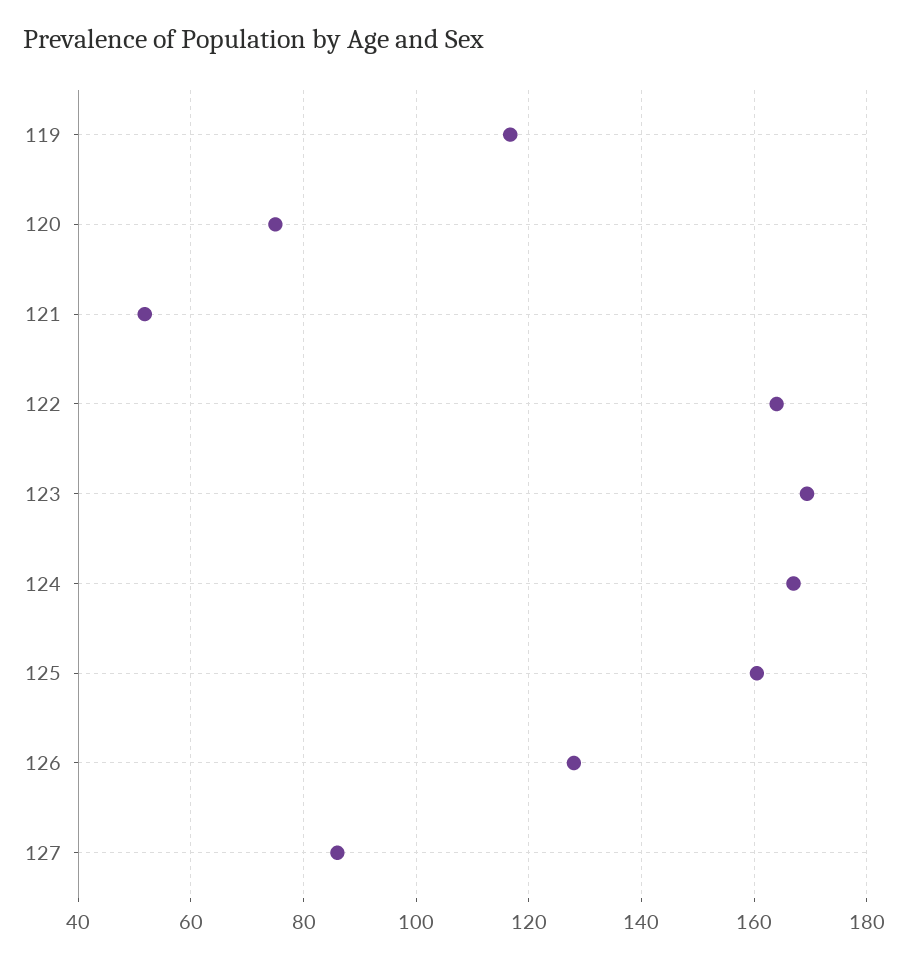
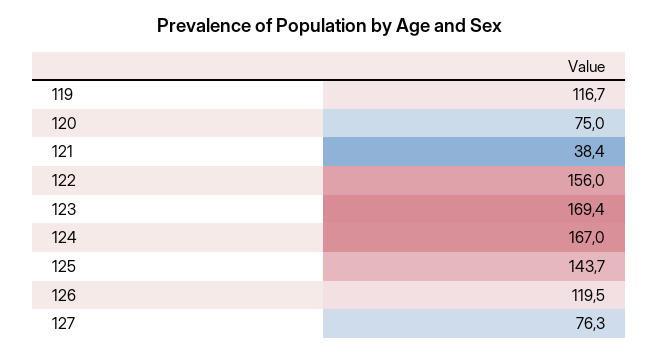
  {
    "119": 116.7,
    "120": 75,
-   "121": 52,
+   "121": 38.4,
-   "122": 164,
+   "122": 156,
    "123": 169.4,
    "124": 167,
-   "125": 160,
+   "125": 143.7,
-   "126": 128,
+   "126": 119.5,
-   "127": 86
+   "127": 76.3
  }

